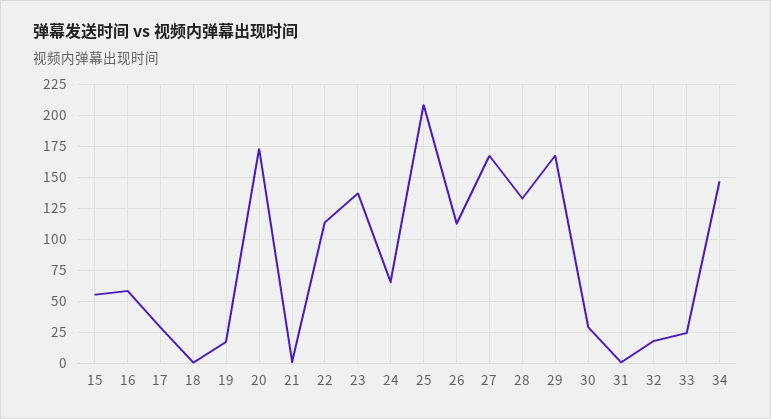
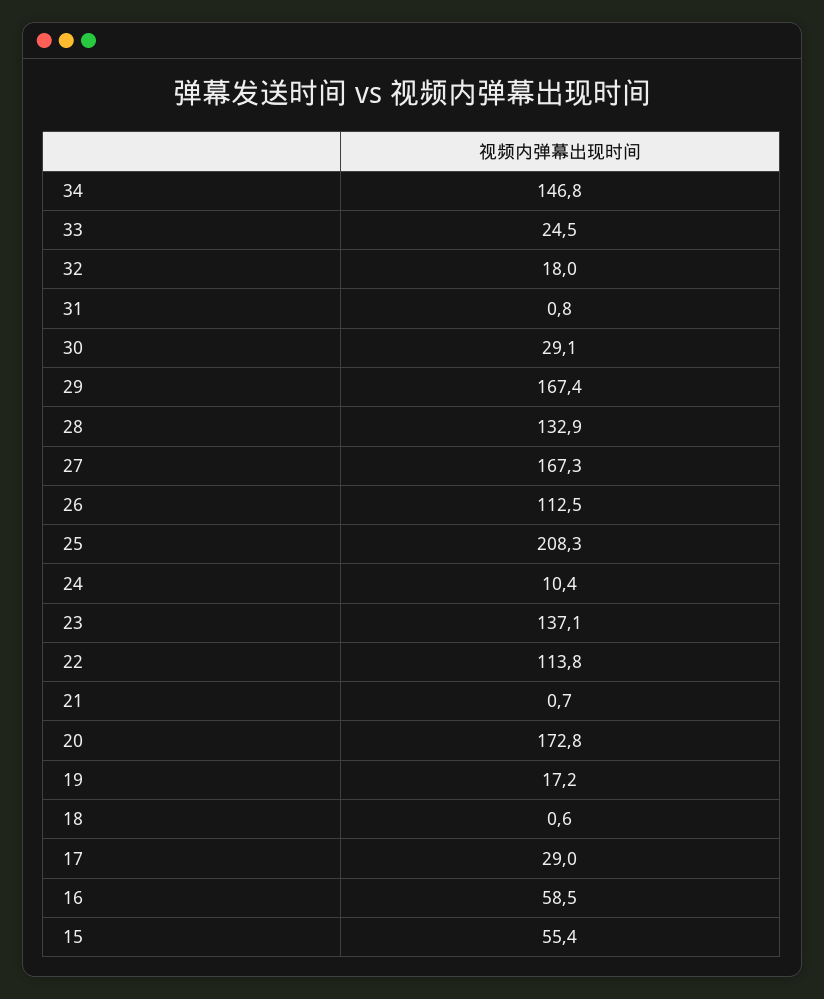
  {
    "15": 55.4,
    "16": 58.5,
    "17": 29,
    "18": 0.6,
    "19": 17.2,
    "20": 172.8,
    "21": 0.7,
    "22": 113.8,
    "23": 137.1,
-   "24": 65,
+   "24": 10.4,
    "25": 208.3,
    "26": 112.5,
    "27": 167.3,
    "28": 132.9,
    "29": 167.4,
    "30": 29.1,
    "31": 0.8,
    "32": 18,
    "33": 24.5,
    "34": 146.8
  }

